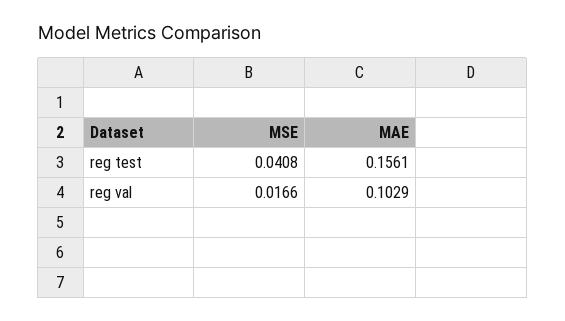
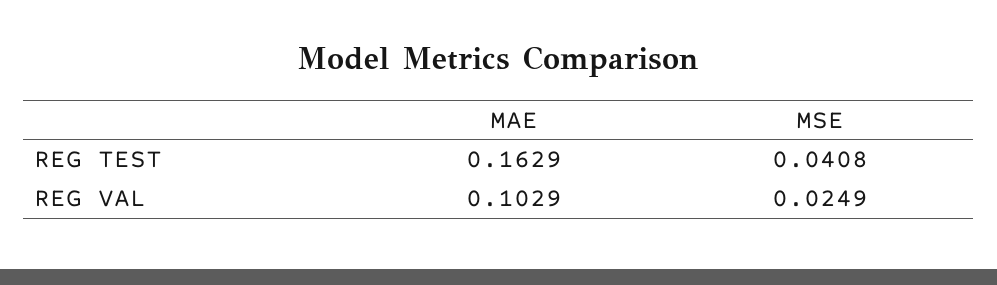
  {
    "MSE": {
      "reg test": 0.0408,
-     "reg val": 0.0166
+     "reg val": 0.0249
    },
    "MAE": {
-     "reg test": 0.1561,
+     "reg test": 0.1629,
      "reg val": 0.1029
    }
  }

